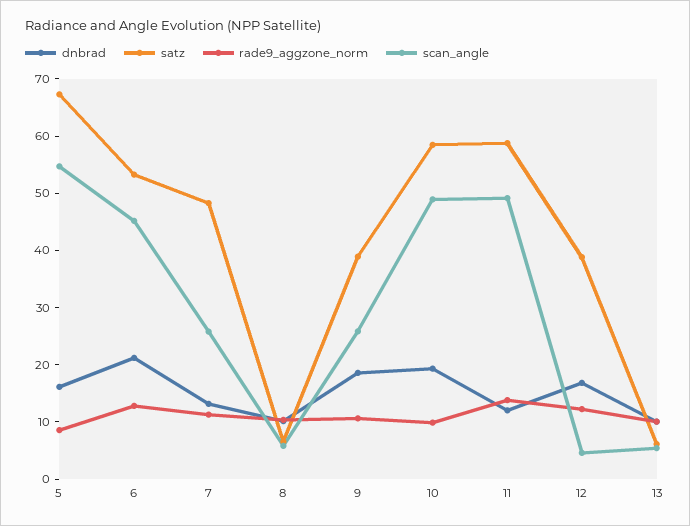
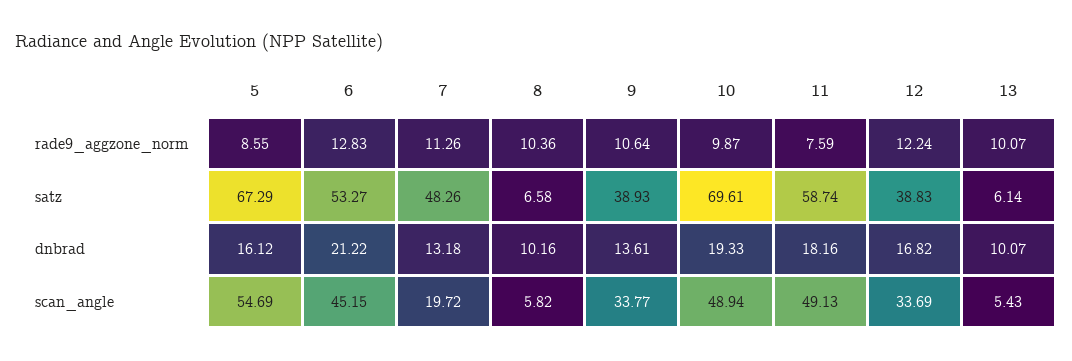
  {
    "dnbrad": {
      "5": 16.12,
      "6": 21.22,
      "7": 13.18,
      "8": 10.16,
-     "9": 18,
+     "9": 13.61,
      "10": 19.33,
-     "11": 12,
+     "11": 18.16,
      "12": 16.82,
      "13": 10.07
    },
    "satz": {
      "5": 67.29,
      "6": 53.27,
      "7": 48.26,
      "8": 6.58,
      "9": 38.93,
-     "10": 58,
+     "10": 69.61,
      "11": 58.74,
      "12": 38.83,
      "13": 6.14
    },
    "rade9_aggzone_norm": {
      "5": 8.55,
      "6": 12.83,
      "7": 11.26,
      "8": 10.36,
      "9": 10.64,
      "10": 9.87,
-     "11": 14,
+     "11": 7.59,
      "12": 12.24,
      "13": 10.07
    },
    "scan_angle": {
      "5": 54.69,
      "6": 45.15,
-     "7": 26,
+     "7": 19.72,
      "8": 5.82,
-     "9": 26,
+     "9": 33.77,
      "10": 48.94,
      "11": 49.13,
-     "12": 4,
+     "12": 33.69,
      "13": 5.43
    }
  }

